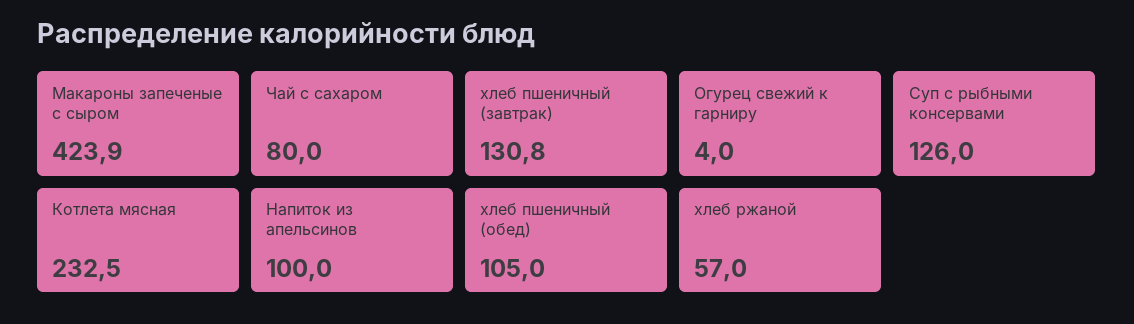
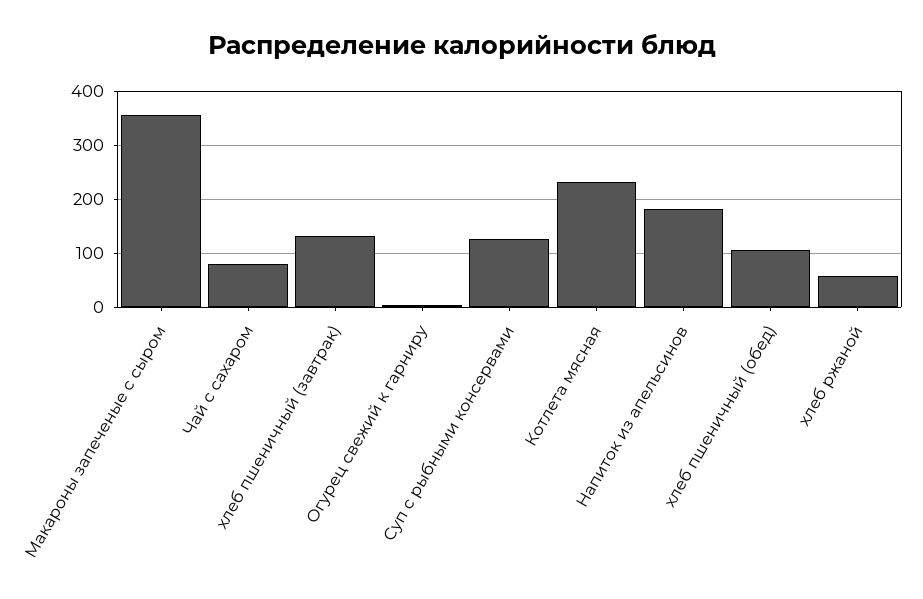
  {
-   "Макароны запеченые с сыром": 423.9,
+   "Макароны запеченые с сыром": 360,
    "Чай с сахаром": 80,
    "хлеб пшеничный (завтрак)": 130.8,
    "Огурец свежий к гарниру": 4,
    "Суп с рыбными консервами": 126,
    "Котлета мясная": 232.5,
-   "Напиток из апельсинов": 100,
+   "Напиток из апельсинов": 180,
    "хлеб пшеничный (обед)": 105,
    "хлеб ржаной": 57
  }

